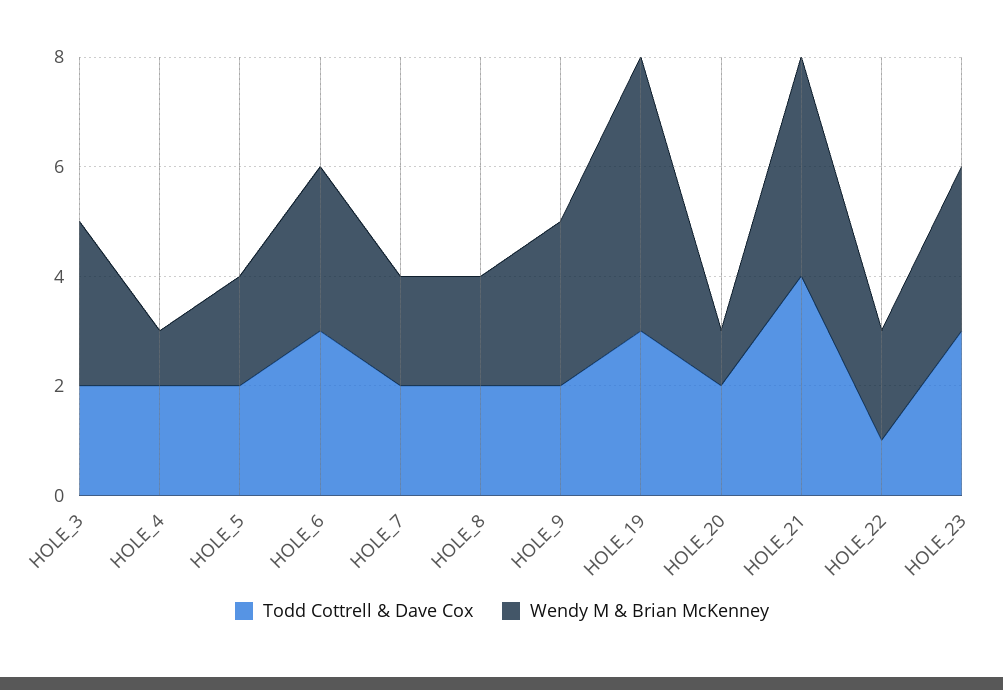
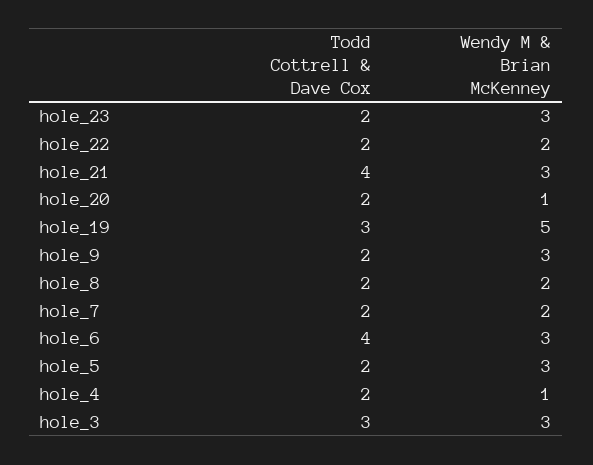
  {
    "Todd Cottrell & Dave Cox": {
-     "HOLE_3": 2,
+     "HOLE_3": 3,
      "HOLE_4": 2,
      "HOLE_5": 2,
-     "HOLE_6": 3,
+     "HOLE_6": 4,
      "HOLE_7": 2,
      "HOLE_8": 2,
      "HOLE_9": 2,
      "HOLE_19": 3,
      "HOLE_20": 2,
      "HOLE_21": 4,
-     "HOLE_22": 1,
+     "HOLE_22": 2,
-     "HOLE_23": 3
+     "HOLE_23": 2
    },
    "Wendy M & Brian McKenney": {
      "HOLE_3": 3,
      "HOLE_4": 1,
-     "HOLE_5": 2,
+     "HOLE_5": 3,
      "HOLE_6": 3,
      "HOLE_7": 2,
      "HOLE_8": 2,
      "HOLE_9": 3,
      "HOLE_19": 5,
      "HOLE_20": 1,
-     "HOLE_21": 4,
+     "HOLE_21": 3,
      "HOLE_22": 2,
      "HOLE_23": 3
    }
  }

